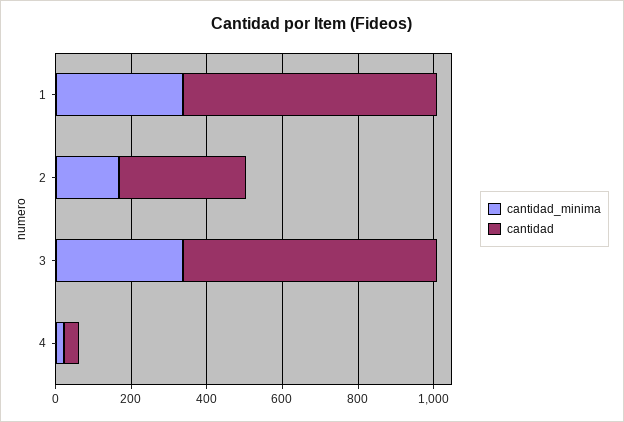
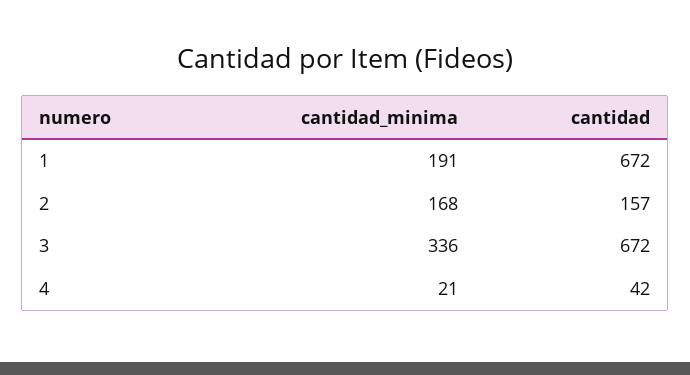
  {
    "cantidad_minima": {
-     "1": 350,
+     "1": 191,
      "2": 168,
      "3": 336,
      "4": 21
    },
    "cantidad": {
      "1": 672,
-     "2": 350,
+     "2": 157,
      "3": 672,
      "4": 42
    }
  }

